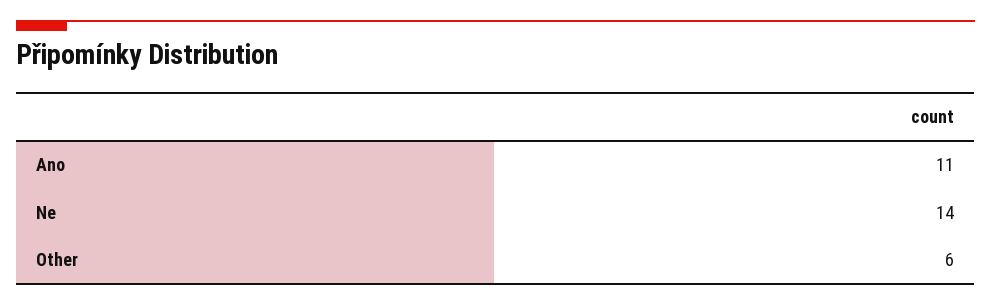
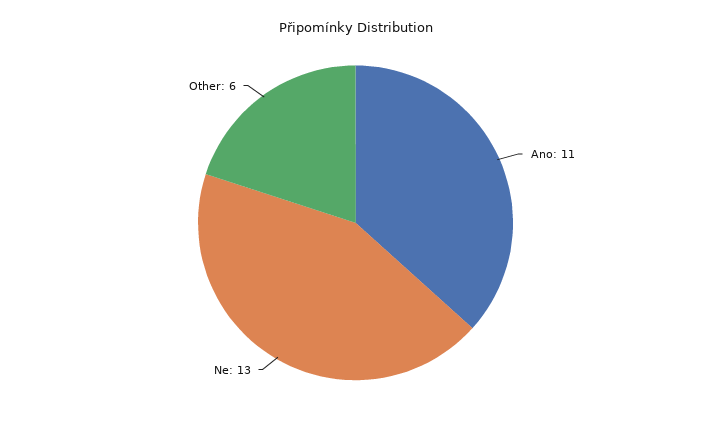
  {
    "Ano": 11,
-   "Ne": 14,
+   "Ne": 13,
    "Other": 6
  }

